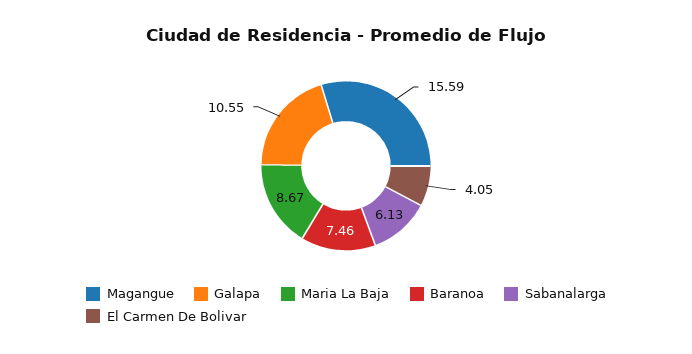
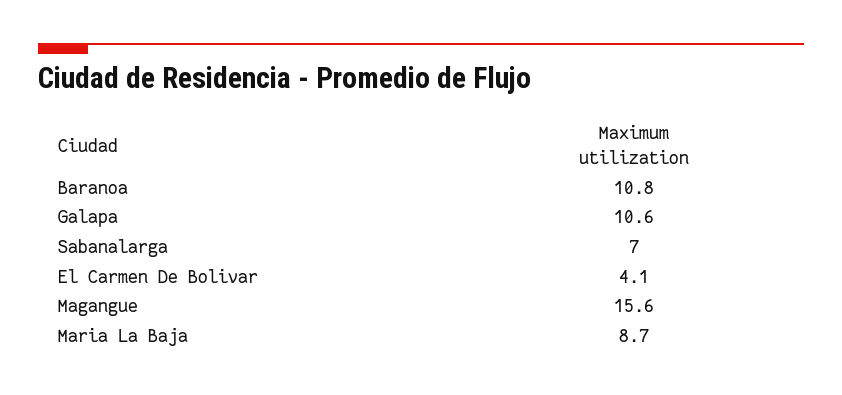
  {
    "Magangue": 15.59,
    "Galapa": 10.55,
    "Maria La Baja": 8.67,
-   "Baranoa": 7.46,
+   "Baranoa": 10.8,
-   "Sabanalarga": 6.13,
+   "Sabanalarga": 7,
    "El Carmen De Bolivar": 4.05
  }

